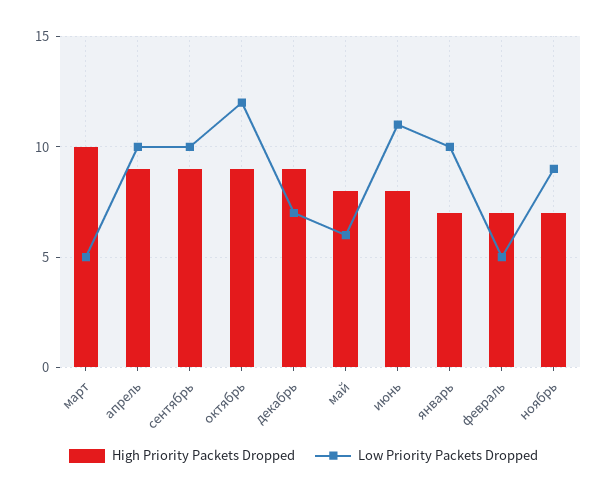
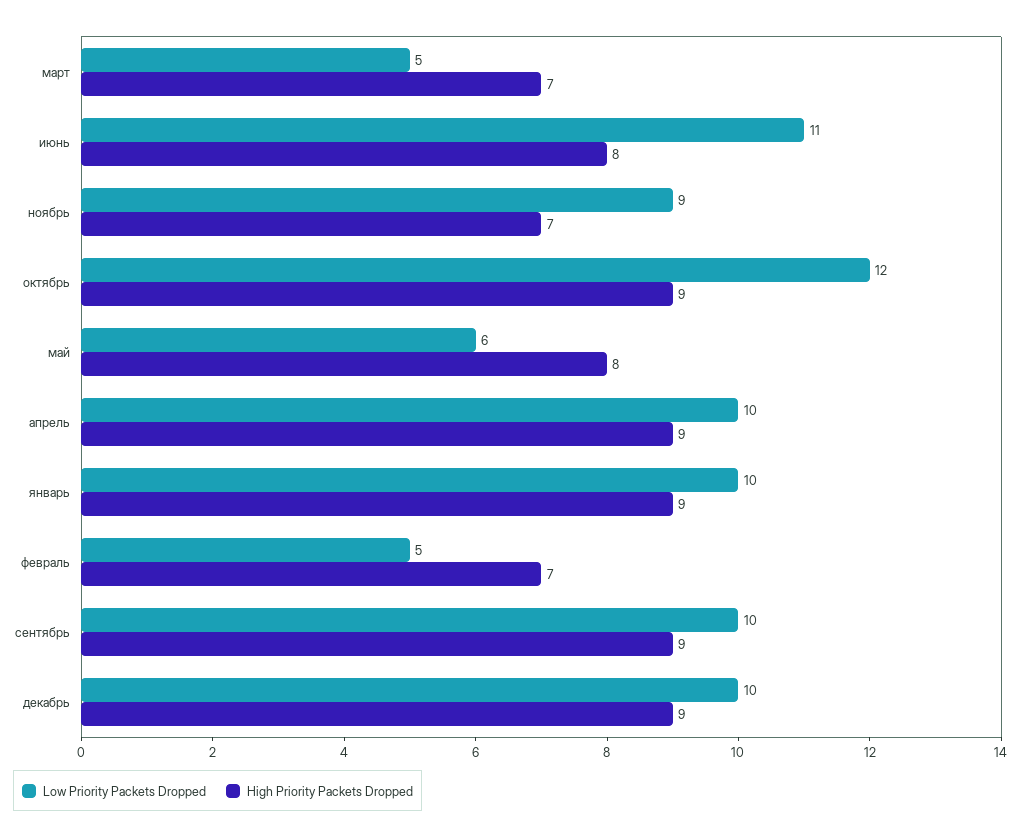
  {
    "High Priority Packets Dropped": {
-     "март": 10,
+     "март": 7,
      "апрель": 9,
      "сентябрь": 9,
      "октябрь": 9,
      "декабрь": 9,
      "май": 8,
      "июнь": 8,
-     "январь": 7,
+     "январь": 9,
      "февраль": 7,
      "ноябрь": 7
    },
    "Low Priority Packets Dropped": {
      "март": 5,
      "апрель": 10,
      "сентябрь": 10,
      "октябрь": 12,
-     "декабрь": 7,
+     "декабрь": 10,
      "май": 6,
      "июнь": 11,
      "январь": 10,
      "февраль": 5,
      "ноябрь": 9
    }
  }

